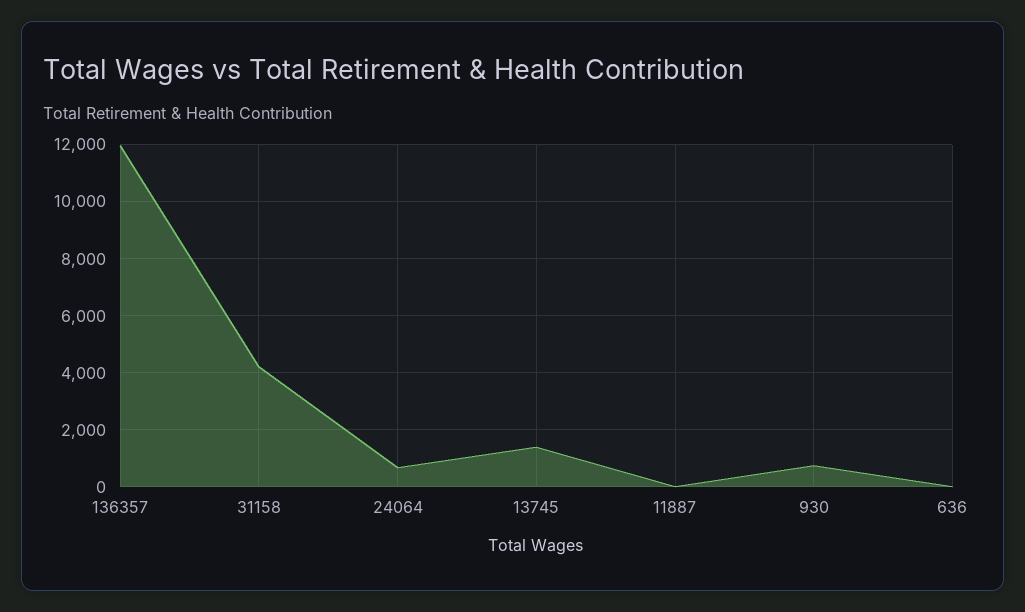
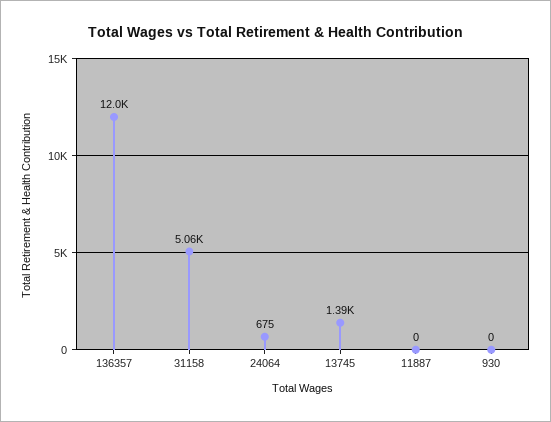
  {
    "136357": 12000,
-   "31158": 4250,
+   "31158": 5060,
    "24064": 675,
    "13745": 1390,
    "11887": 0,
-   "930": 750,
+   "930": 0
-   "636": 0
  }

